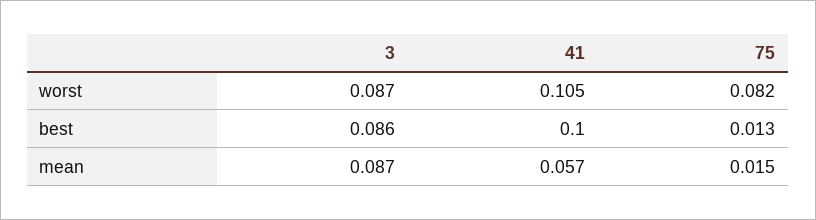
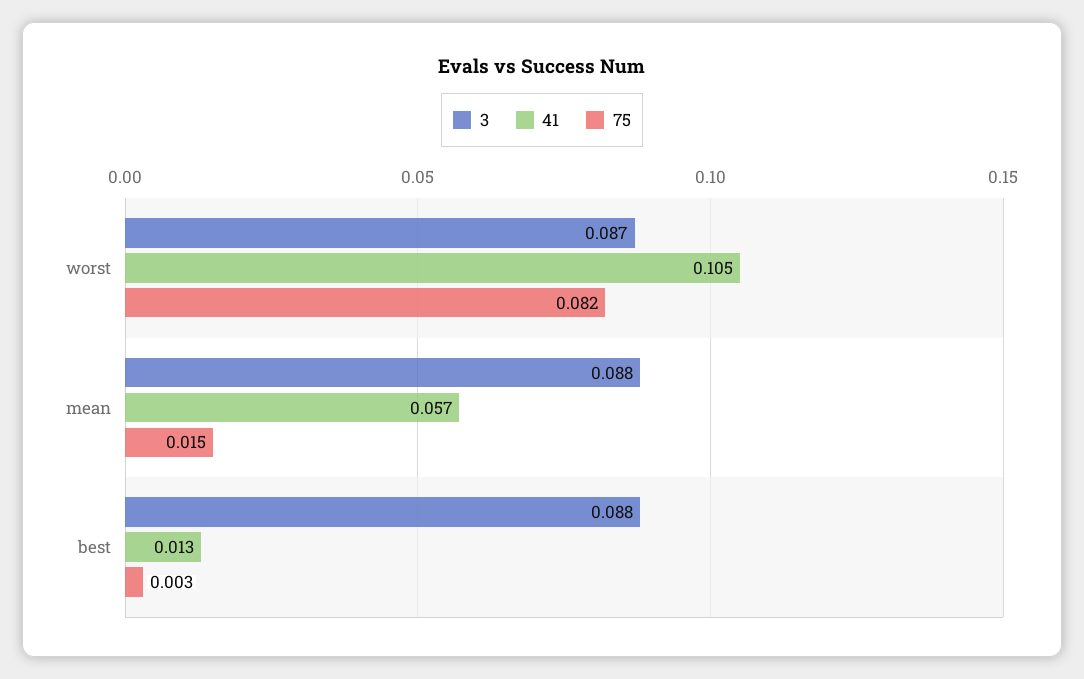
  {
    "3": {
      "worst": 0.087,
-     "best": 0.086,
+     "best": 0.088,
-     "mean": 0.087
+     "mean": 0.088
    },
    "41": {
      "worst": 0.105,
-     "best": 0.1,
+     "best": 0.013,
      "mean": 0.057
    },
    "75": {
      "worst": 0.082,
-     "best": 0.013,
+     "best": 0.003,
      "mean": 0.015
    }
  }

